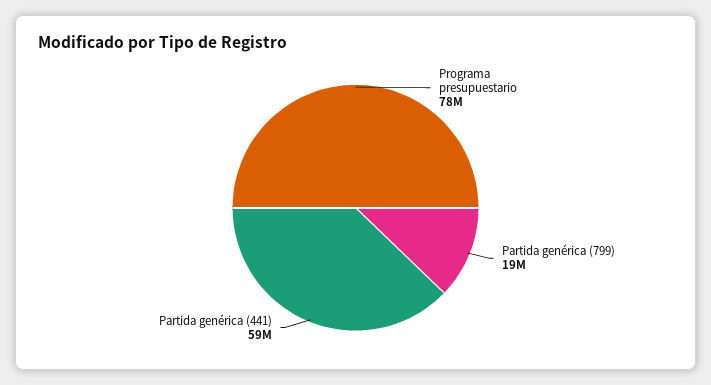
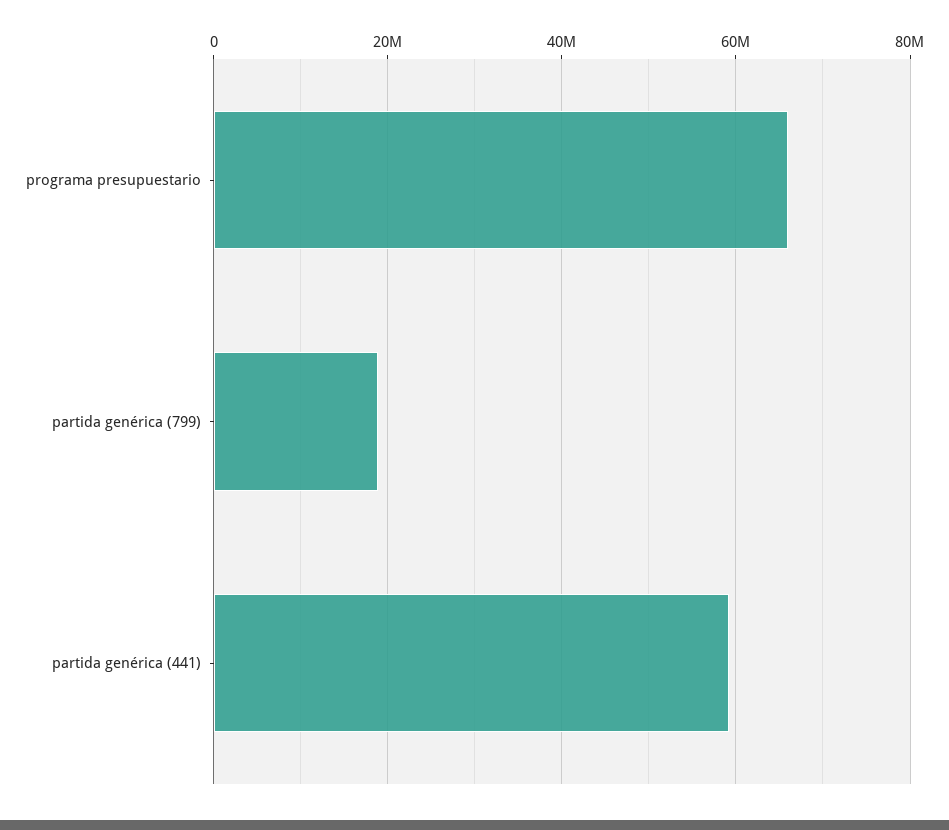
  {
-   "Programa presupuestario": 78000000,
+   "Programa presupuestario": 66000000,
    "Partida genérica (799)": 19000000,
    "Partida genérica (441)": 59000000
  }

